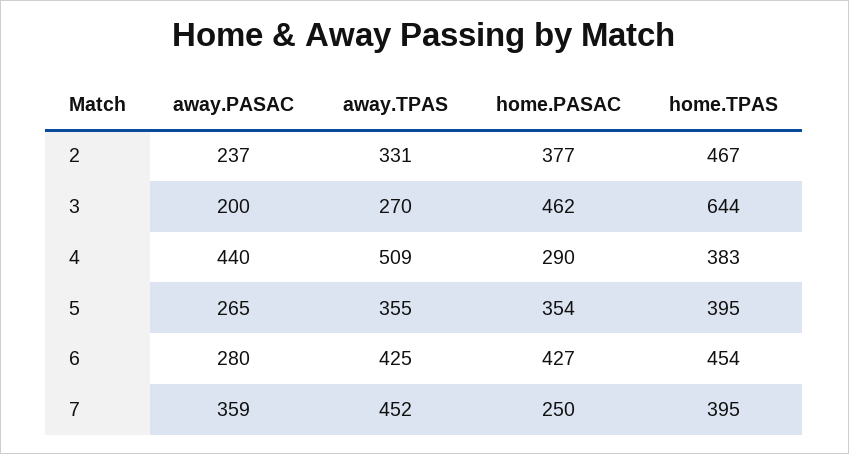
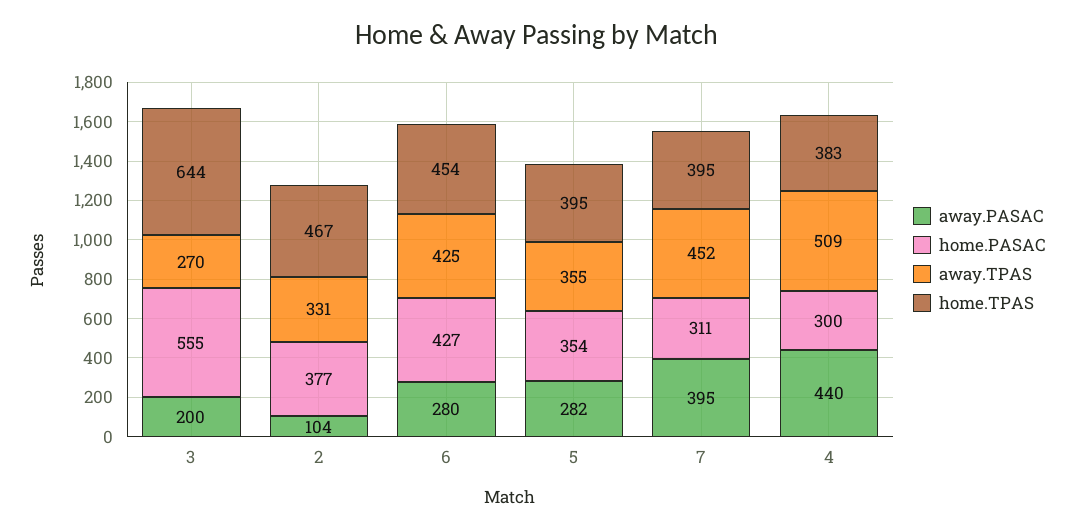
  {
    "away.PASAC": {
-     "2": 237,
+     "2": 104,
      "3": 200,
      "4": 440,
-     "5": 265,
+     "5": 282,
      "6": 280,
-     "7": 359
+     "7": 395
    },
    "away.TPAS": {
      "2": 331,
      "3": 270,
      "4": 509,
      "5": 355,
      "6": 425,
      "7": 452
    },
    "home.PASAC": {
      "2": 377,
-     "3": 462,
+     "3": 555,
-     "4": 290,
+     "4": 300,
      "5": 354,
      "6": 427,
-     "7": 250
+     "7": 311
    },
    "home.TPAS": {
      "2": 467,
      "3": 644,
      "4": 383,
      "5": 395,
      "6": 454,
      "7": 395
    }
  }

